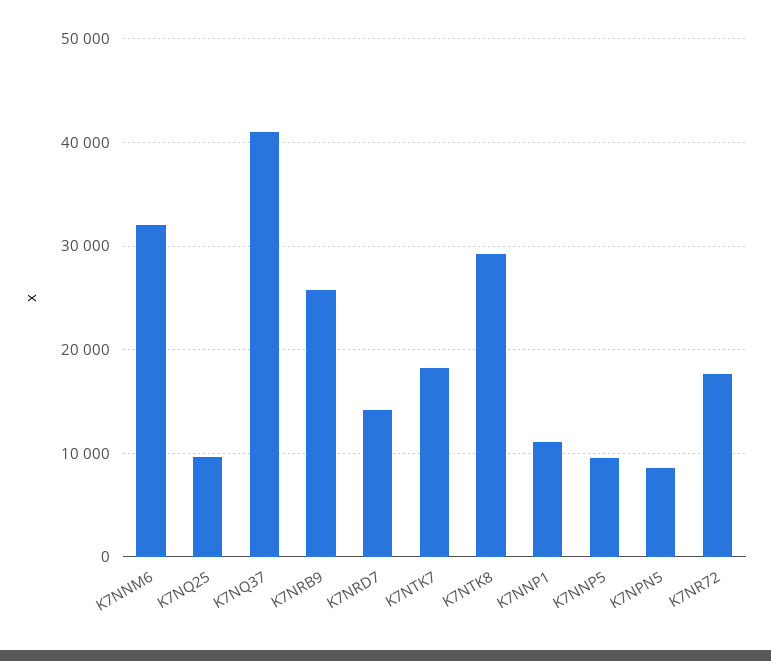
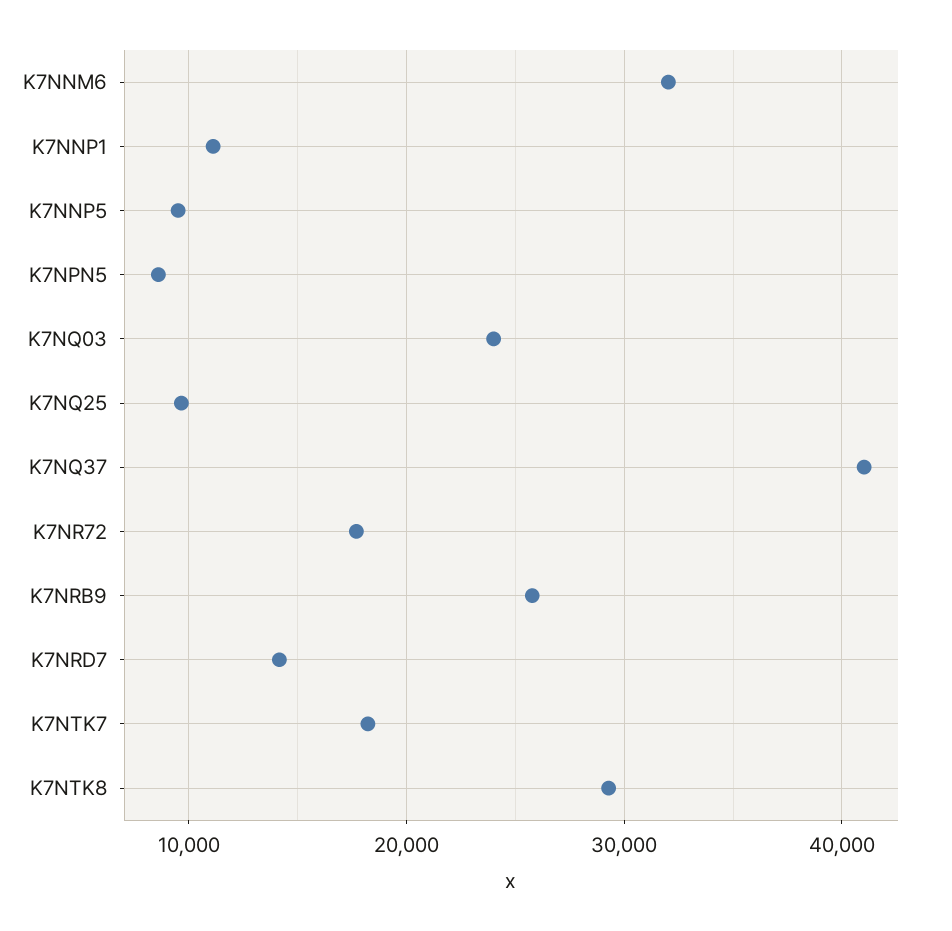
  {
    "K7NNM6": 32000,
    "K7NQ25": 10000,
    "K7NQ37": 41000,
    "K7NRB9": 26000,
    "K7NRD7": 14000,
    "K7NTK7": 18000,
    "K7NTK8": 29000,
    "K7NNP1": 11000,
    "K7NNP5": 10000,
    "K7NPN5": 9000,
-   "K7NR72": 18000
+   "K7NR72": 18000,
+   "K7NQ03": 24000
  }

